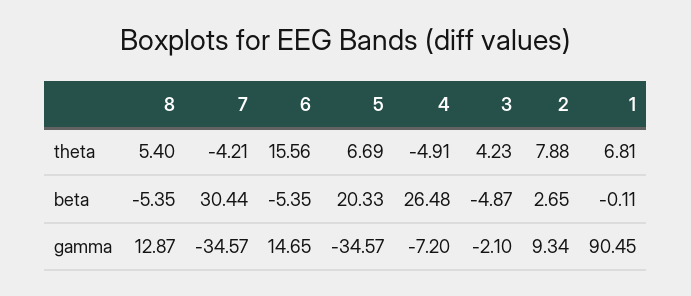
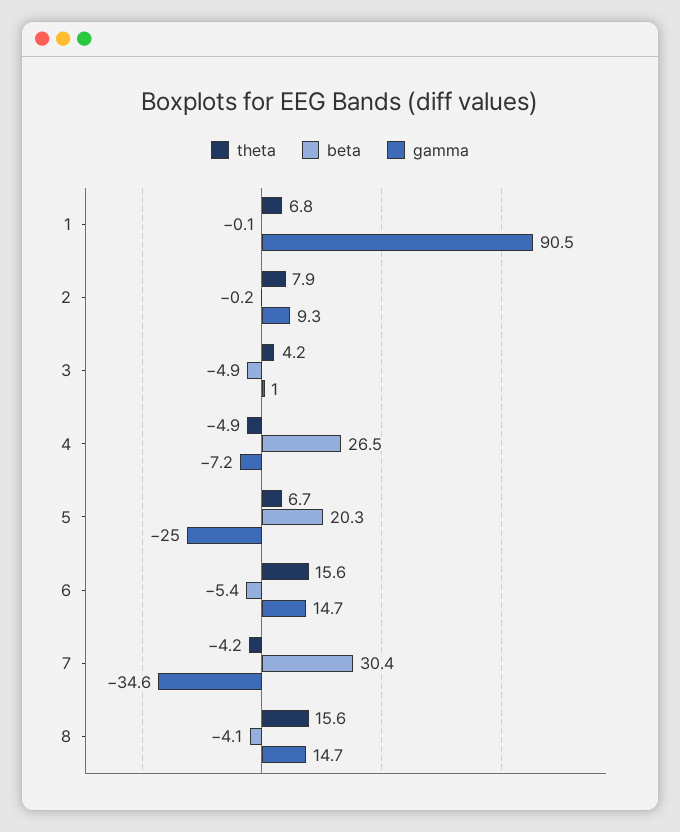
  {
    "theta": {
-     "8": 5.4,
+     "8": 15.6,
      "7": -4.21,
      "6": 15.56,
      "5": 6.69,
      "4": -4.91,
      "3": 4.23,
      "2": 7.88,
      "1": 6.81
    },
    "beta": {
-     "8": -5.35,
+     "8": -4.1,
      "7": 30.44,
      "6": -5.35,
      "5": 20.33,
      "4": 26.48,
      "3": -4.87,
-     "2": 2.65,
+     "2": -0.2,
      "1": -0.11
    },
    "gamma": {
-     "8": 12.87,
+     "8": 14.7,
      "7": -34.57,
      "6": 14.65,
-     "5": -34.57,
+     "5": -25,
      "4": -7.2,
-     "3": -2.1,
+     "3": 1,
      "2": 9.34,
      "1": 90.45
    }
  }

